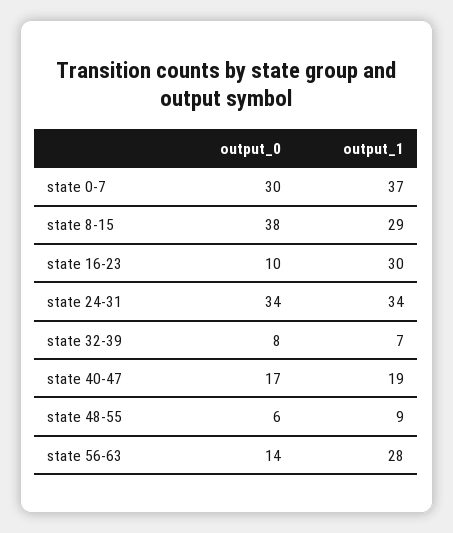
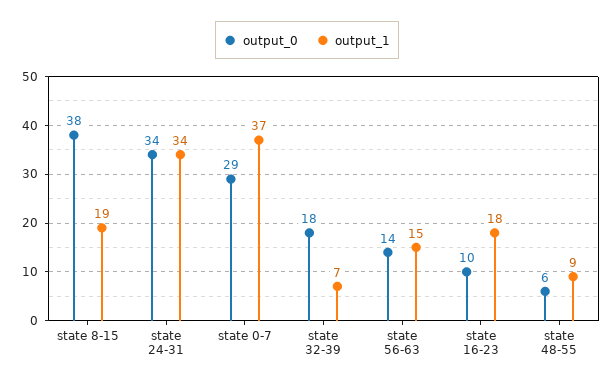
  {
    "output_0": {
-     "state 0-7": 30,
+     "state 0-7": 29,
      "state 8-15": 38,
      "state 16-23": 10,
      "state 24-31": 34,
-     "state 32-39": 8,
+     "state 32-39": 18,
-     "state 40-47": 17,
      "state 48-55": 6,
      "state 56-63": 14
    },
    "output_1": {
      "state 0-7": 37,
-     "state 8-15": 29,
+     "state 8-15": 19,
-     "state 16-23": 30,
+     "state 16-23": 18,
      "state 24-31": 34,
      "state 32-39": 7,
-     "state 40-47": 19,
      "state 48-55": 9,
-     "state 56-63": 28
+     "state 56-63": 15
    }
  }

